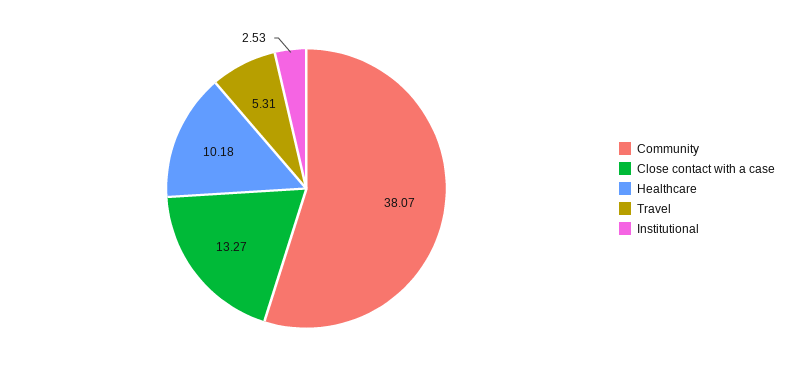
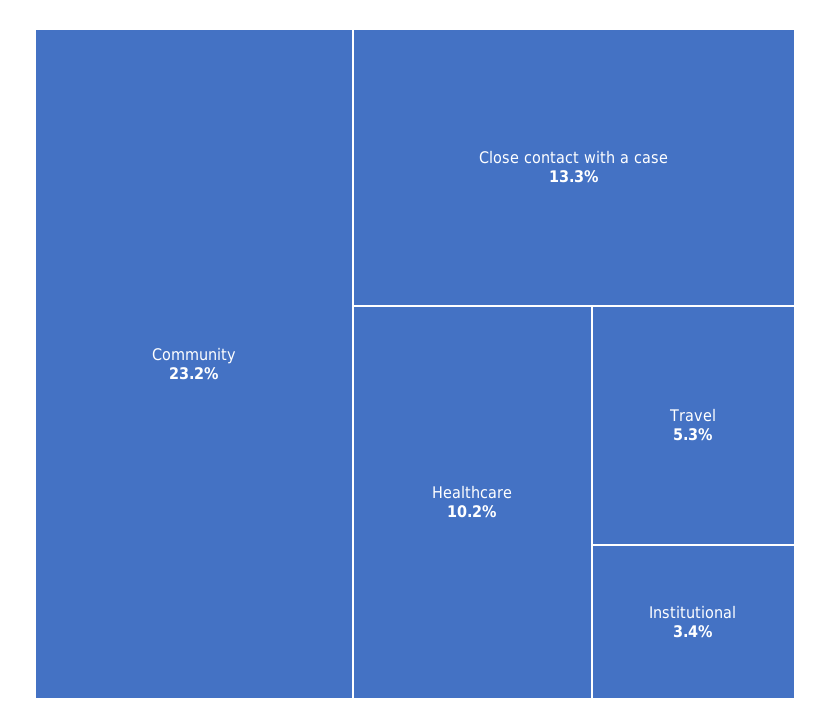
  {
-   "Community": 38.07,
+   "Community": 23.2,
    "Close contact with a case": 13.27,
    "Healthcare": 10.18,
    "Travel": 5.31,
-   "Institutional": 2.53
+   "Institutional": 3.4
  }

